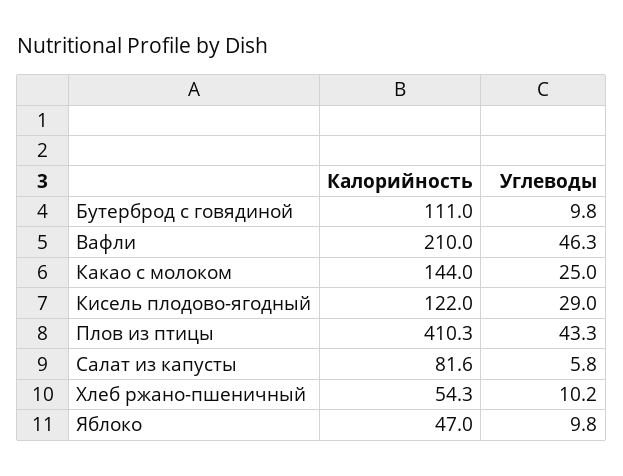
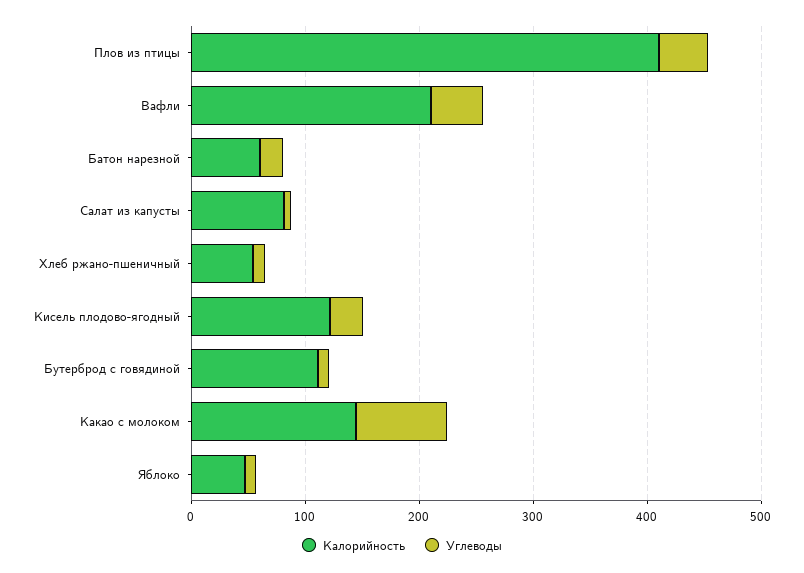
  {
    "Калорийность": {
      "Бутерброд с говядиной": 111,
      "Вафли": 210,
      "Какао с молоком": 144,
      "Кисель плодово-ягодный": 122,
      "Плов из птицы": 410.3,
      "Салат из капусты": 81.6,
      "Хлеб ржано-пшеничный": 54.3,
-     "Яблоко": 47
+     "Яблоко": 47,
+     "Батон нарезной": 60
    },
    "Углеводы": {
      "Бутерброд с говядиной": 9.8,
      "Вафли": 46.3,
-     "Какао с молоком": 25,
+     "Какао с молоком": 80,
      "Кисель плодово-ягодный": 29,
      "Плов из птицы": 43.3,
      "Салат из капусты": 5.8,
      "Хлеб ржано-пшеничный": 10.2,
-     "Яблоко": 9.8
+     "Яблоко": 9.8,
+     "Батон нарезной": 20
    }
  }

